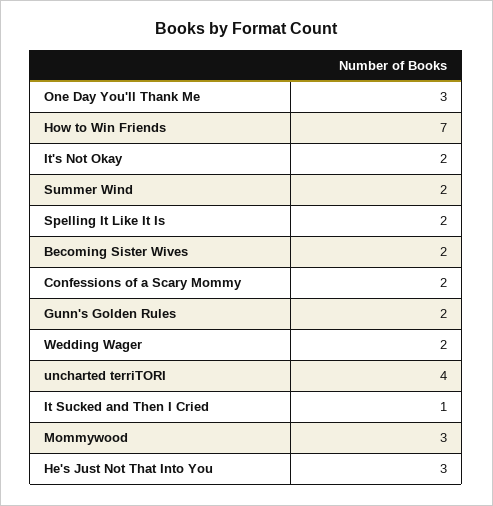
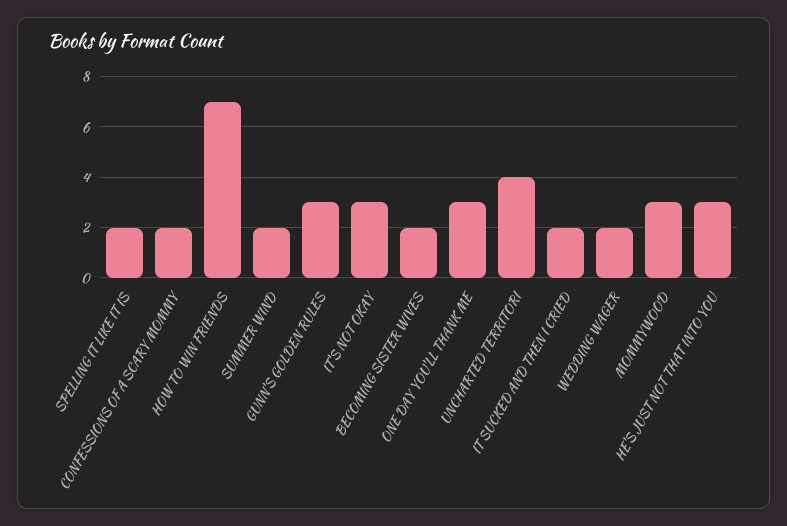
  {
    "One Day You'll Thank Me": 3,
    "How to Win Friends": 7,
-   "It's Not Okay": 2,
+   "It's Not Okay": 3,
    "Summer Wind": 2,
    "Spelling It Like It Is": 2,
    "Becoming Sister Wives": 2,
    "Confessions of a Scary Mommy": 2,
-   "Gunn's Golden Rules": 2,
+   "Gunn's Golden Rules": 3,
    "Wedding Wager": 2,
    "uncharted terriTORI": 4,
-   "It Sucked and Then I Cried": 1,
+   "It Sucked and Then I Cried": 2,
    "Mommywood": 3,
    "He's Just Not That Into You": 3
  }

